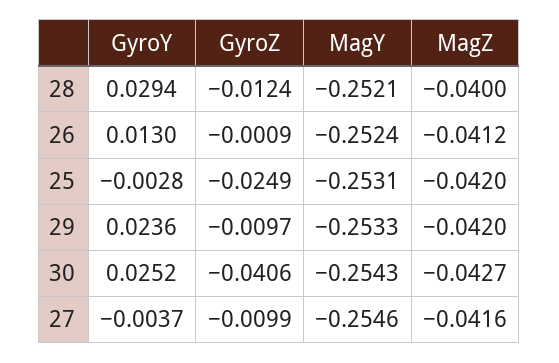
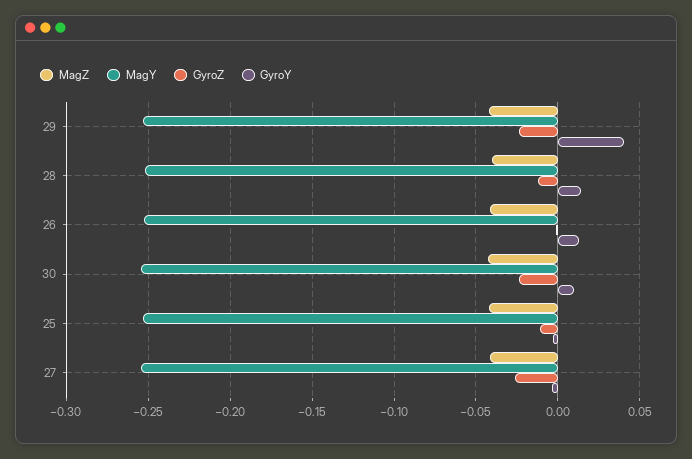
  {
    "GyroY": {
-     "28": 0.0294,
+     "28": 0.015,
      "26": 0.013,
      "25": -0.0028,
-     "29": 0.0236,
+     "29": 0.04,
-     "30": 0.0252,
+     "30": 0.01,
      "27": -0.0037
    },
    "GyroZ": {
      "28": -0.0124,
      "26": -0.0009,
-     "25": -0.0249,
+     "25": -0.01,
-     "29": -0.0097,
+     "29": -0.025,
-     "30": -0.0406,
+     "30": -0.025,
-     "27": -0.0099
+     "27": -0.025
    },
    "MagY": {
      "28": -0.2521,
      "26": -0.2524,
      "25": -0.2531,
      "29": -0.2533,
      "30": -0.2543,
      "27": -0.2546
    },
    "MagZ": {
      "28": -0.04,
      "26": -0.0412,
      "25": -0.042,
      "29": -0.042,
      "30": -0.0427,
      "27": -0.0416
    }
  }

